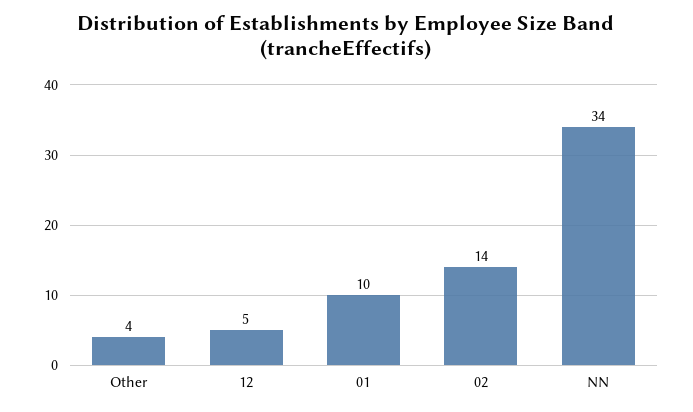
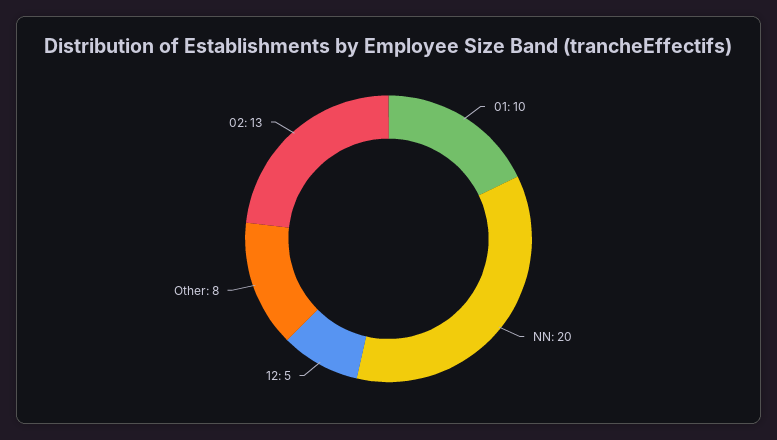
  {
-   "Other": 4,
+   "Other": 8,
    "12": 5,
    "01": 10,
-   "02": 14,
+   "02": 13,
-   "NN": 34
+   "NN": 20
  }

